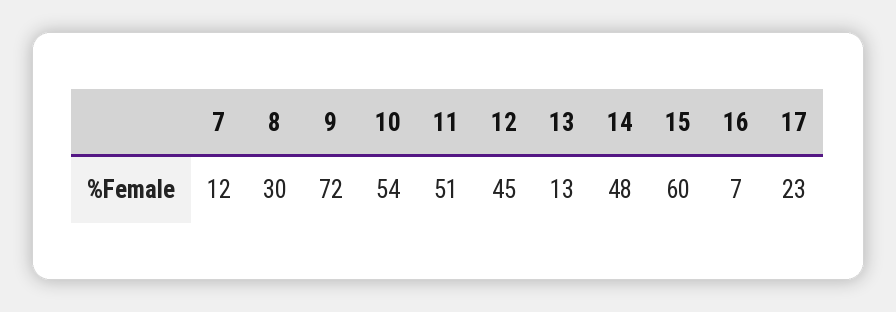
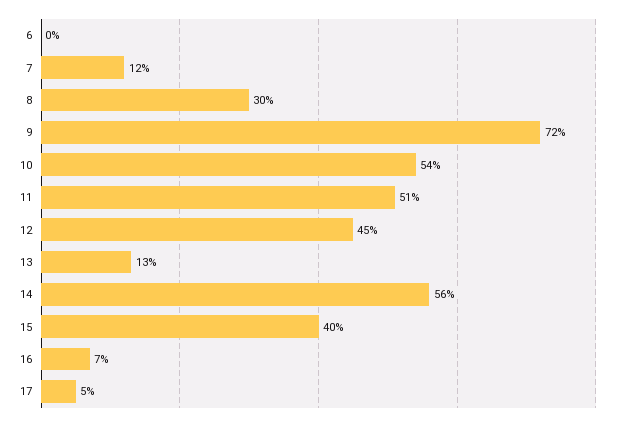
  {
    "7": 12,
    "8": 30,
    "9": 72,
    "10": 54,
    "11": 51,
    "12": 45,
    "13": 13,
-   "14": 48,
+   "14": 56,
-   "15": 60,
+   "15": 40,
    "16": 7,
-   "17": 23
+   "17": 5,
+   "6": 0
  }

